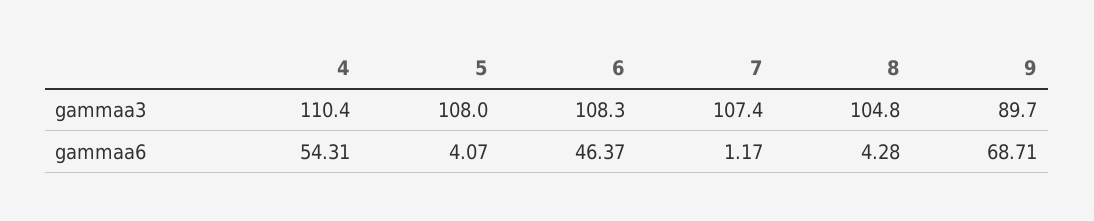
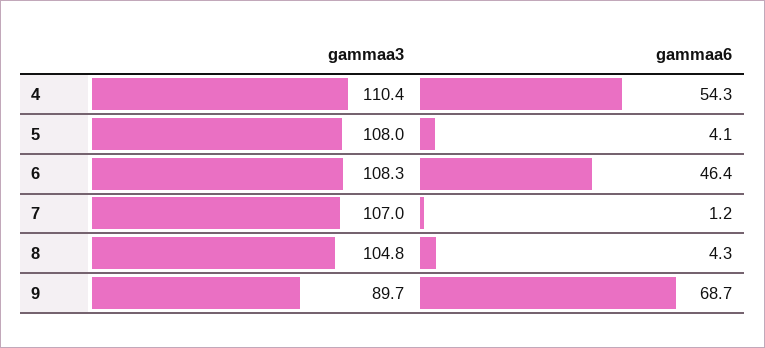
  {
    "4": {
      "gammaa3": 110.4,
      "gammaa6": 54.31
    },
    "5": {
      "gammaa3": 108,
      "gammaa6": 4.07
    },
    "6": {
      "gammaa3": 108.3,
      "gammaa6": 46.37
    },
    "7": {
-     "gammaa3": 107.4,
+     "gammaa3": 107,
      "gammaa6": 1.17
    },
    "8": {
      "gammaa3": 104.8,
      "gammaa6": 4.28
    },
    "9": {
      "gammaa3": 89.7,
      "gammaa6": 68.71
    }
  }

